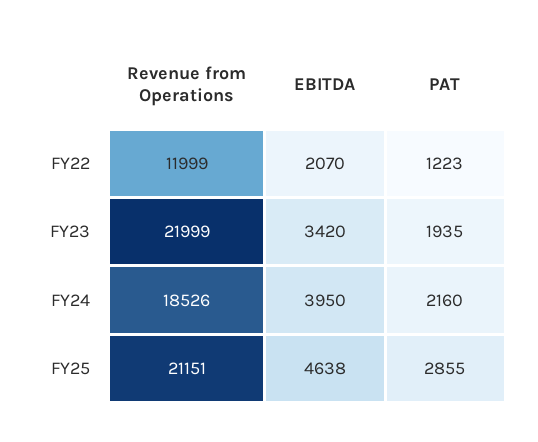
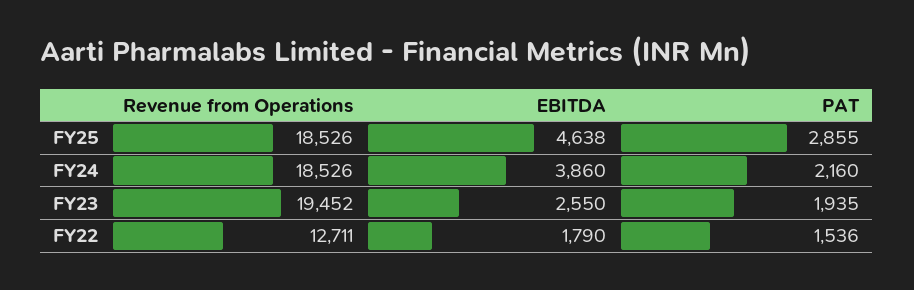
  {
    "Revenue from Operations": {
-     "FY22": 11999,
+     "FY22": 12711,
-     "FY23": 21999,
+     "FY23": 19452,
      "FY24": 18526,
-     "FY25": 21151
+     "FY25": 18526
    },
    "EBITDA": {
-     "FY22": 2070,
+     "FY22": 1790,
-     "FY23": 3420,
+     "FY23": 2550,
-     "FY24": 3950,
+     "FY24": 3860,
      "FY25": 4638
    },
    "PAT": {
-     "FY22": 1223,
+     "FY22": 1536,
      "FY23": 1935,
      "FY24": 2160,
      "FY25": 2855
    }
  }

